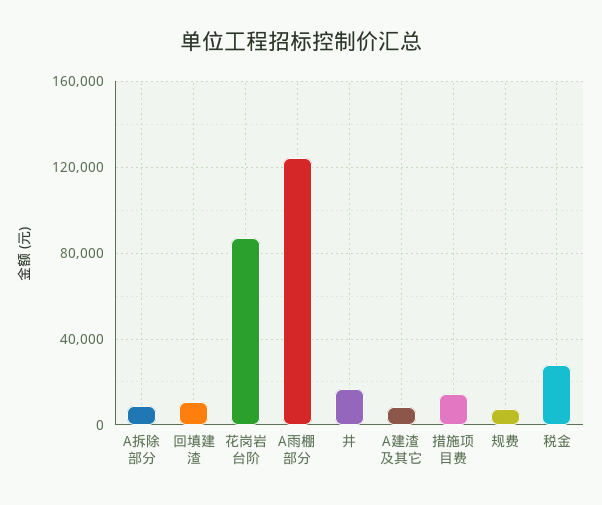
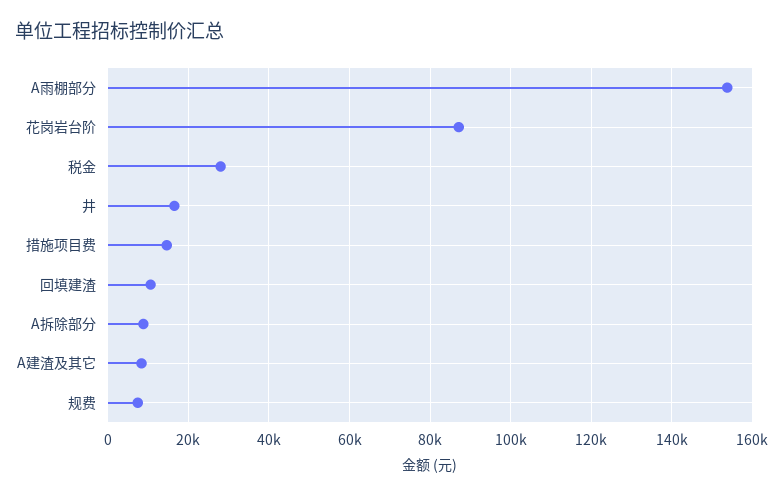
  {
    "A拆除部分": 8000,
    "回填建渣": 10000,
    "花岗岩台阶": 88000,
-   "A雨棚部分": 125000,
+   "A雨棚部分": 154000,
    "井": 16000,
    "A建渣及其它": 8000,
    "措施项目费": 14000,
    "规费": 8000,
    "税金": 28000
  }

